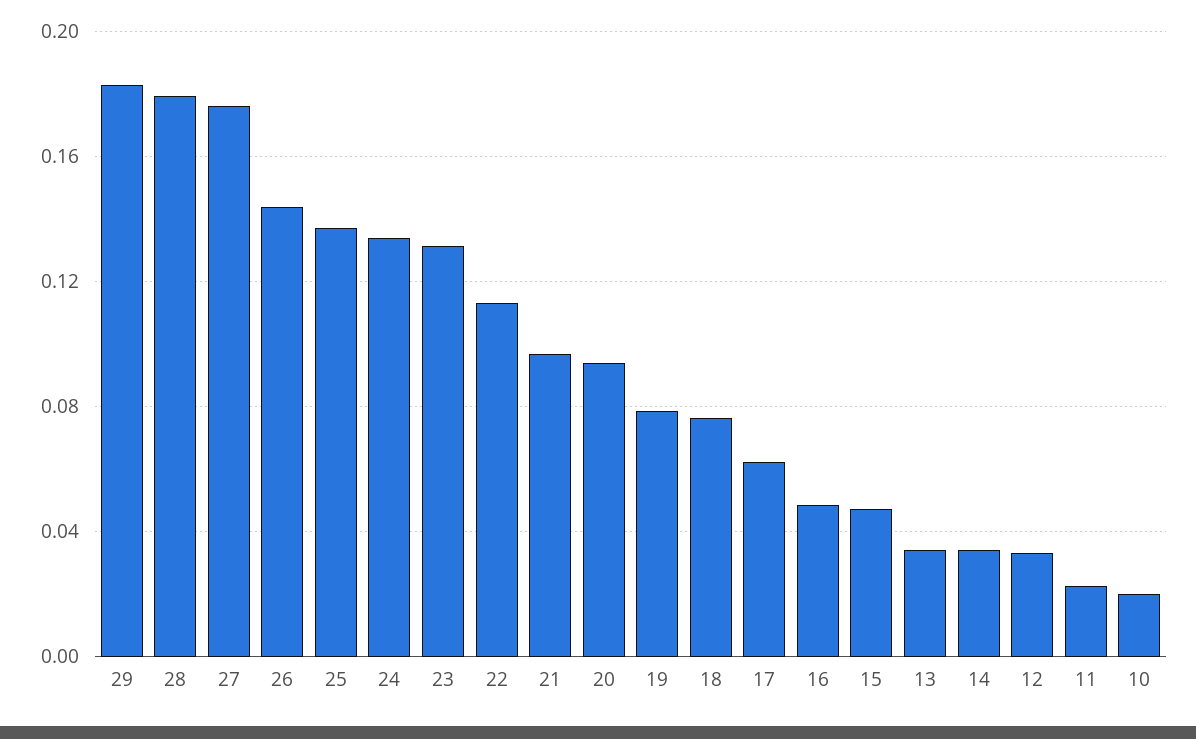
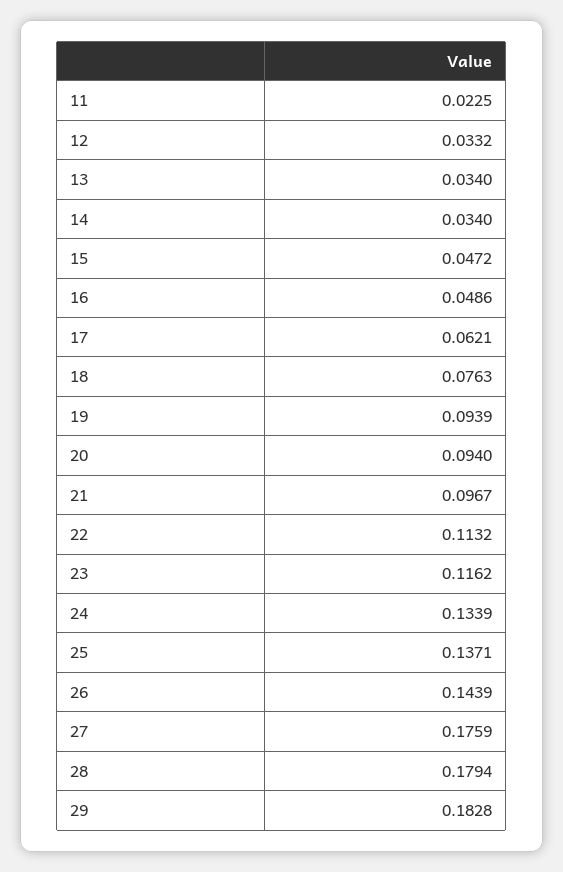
  {
    "29": 0.1828,
    "28": 0.1794,
    "27": 0.1759,
    "26": 0.1439,
    "25": 0.1371,
    "24": 0.1339,
-   "23": 0.13,
+   "23": 0.1162,
    "22": 0.1132,
    "21": 0.0967,
    "20": 0.094,
-   "19": 0.08,
+   "19": 0.0939,
    "18": 0.0763,
    "17": 0.0621,
    "16": 0.0486,
    "15": 0.0472,
    "13": 0.034,
    "14": 0.034,
    "12": 0.0332,
-   "11": 0.0225,
+   "11": 0.0225
-   "10": 0.02
  }

